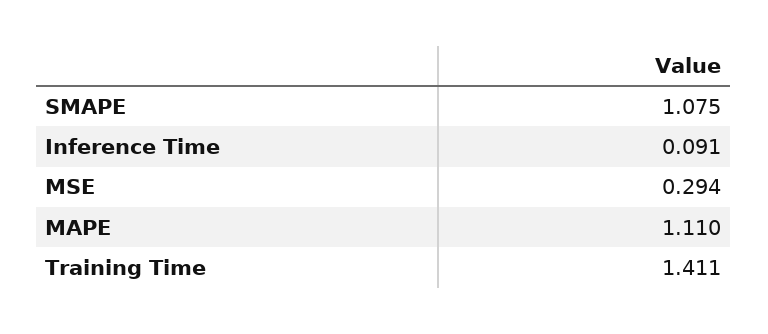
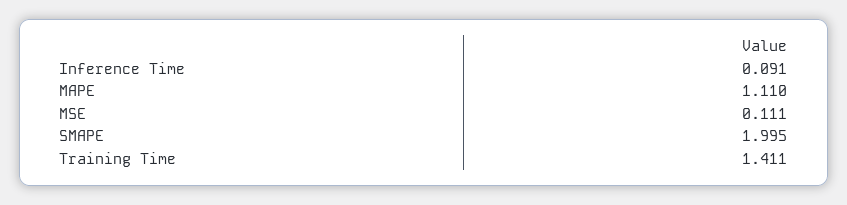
  {
-   "SMAPE": 1.075,
+   "SMAPE": 1.995,
    "Inference Time": 0.091,
-   "MSE": 0.294,
+   "MSE": 0.111,
    "MAPE": 1.11,
    "Training Time": 1.411
  }

